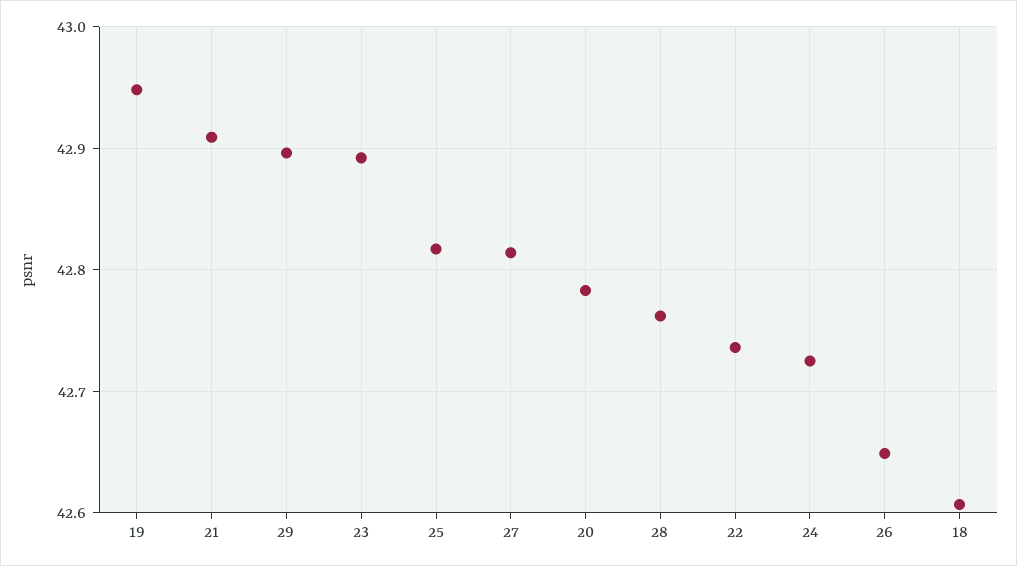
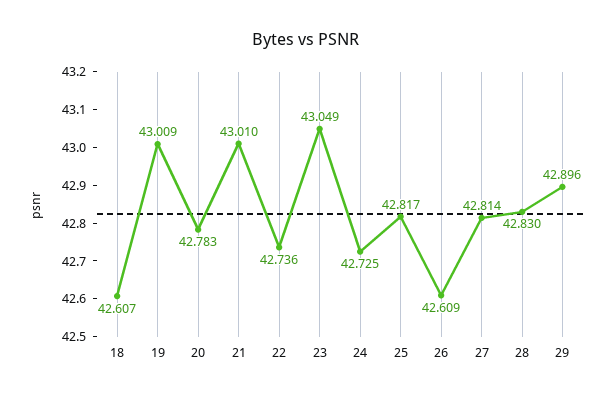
  {
-   "19": 42.95,
+   "19": 43.009,
-   "21": 42.91,
+   "21": 43.01,
    "29": 42.896,
-   "23": 42.89,
+   "23": 43.049,
    "25": 42.817,
    "27": 42.814,
    "20": 42.783,
-   "28": 42.76,
+   "28": 42.83,
    "22": 42.736,
    "24": 42.725,
-   "26": 42.65,
+   "26": 42.609,
    "18": 42.607
  }

